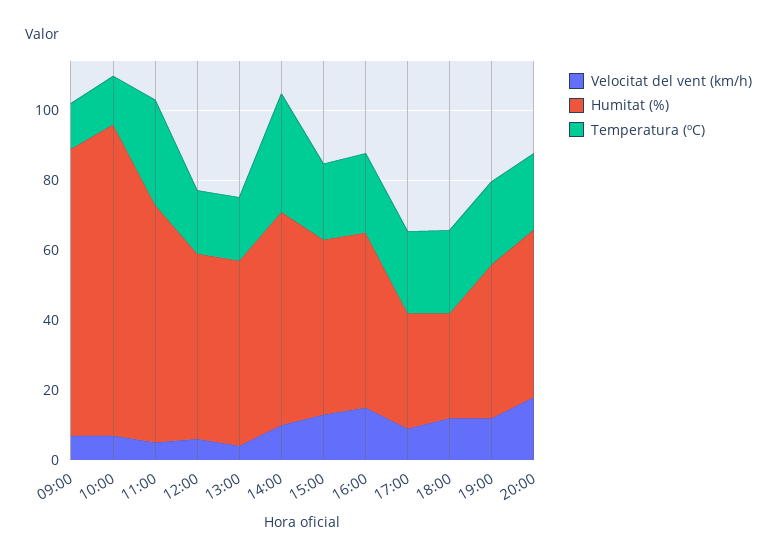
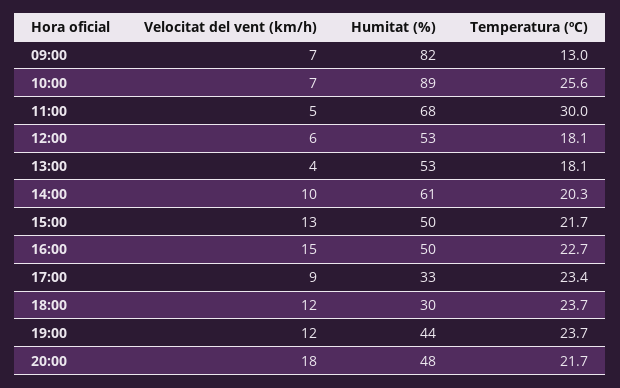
  {
    "Velocitat del vent (km/h)": {
      "09:00": 7,
      "10:00": 7,
      "11:00": 5,
      "12:00": 6,
      "13:00": 4,
      "14:00": 10,
      "15:00": 13,
      "16:00": 15,
      "17:00": 9,
      "18:00": 12,
      "19:00": 12,
      "20:00": 18
    },
    "Humitat (%)": {
      "09:00": 82,
      "10:00": 89,
      "11:00": 68,
      "12:00": 53,
      "13:00": 53,
      "14:00": 61,
      "15:00": 50,
      "16:00": 50,
      "17:00": 33,
      "18:00": 30,
      "19:00": 44,
      "20:00": 48
    },
    "Temperatura (ºC)": {
      "09:00": 13,
-     "10:00": 15,
+     "10:00": 25.6,
      "11:00": 30,
      "12:00": 18.1,
      "13:00": 18.1,
-     "14:00": 35,
+     "14:00": 20.3,
      "15:00": 21.7,
      "16:00": 22.7,
      "17:00": 23.4,
      "18:00": 23.7,
      "19:00": 23.7,
      "20:00": 21.7
    }
  }

